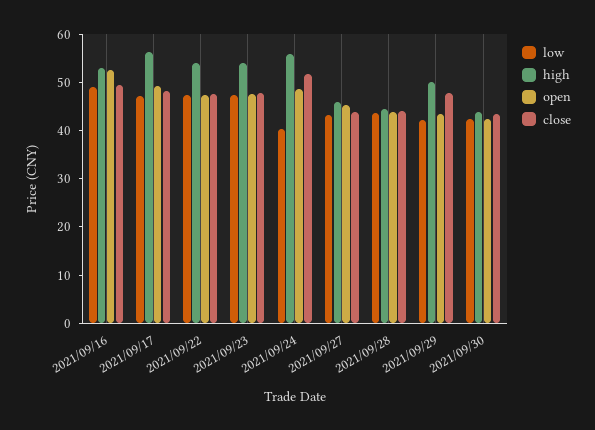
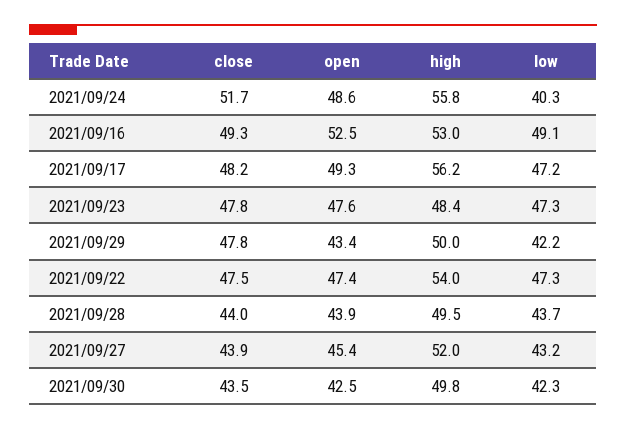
  {
    "low": {
      "2021/09/16": 49.1,
      "2021/09/17": 47.2,
      "2021/09/22": 47.3,
      "2021/09/23": 47.3,
      "2021/09/24": 40.3,
      "2021/09/27": 43.2,
      "2021/09/28": 43.7,
      "2021/09/29": 42.2,
      "2021/09/30": 42.3
    },
    "high": {
      "2021/09/16": 53,
      "2021/09/17": 56.2,
      "2021/09/22": 54,
-     "2021/09/23": 54,
+     "2021/09/23": 48.4,
      "2021/09/24": 55.8,
-     "2021/09/27": 46,
+     "2021/09/27": 52,
-     "2021/09/28": 44,
+     "2021/09/28": 49.5,
      "2021/09/29": 50,
-     "2021/09/30": 44
+     "2021/09/30": 49.8
    },
    "open": {
      "2021/09/16": 52.5,
      "2021/09/17": 49.3,
      "2021/09/22": 47.4,
      "2021/09/23": 47.6,
      "2021/09/24": 48.6,
      "2021/09/27": 45.4,
      "2021/09/28": 43.9,
      "2021/09/29": 43.4,
      "2021/09/30": 42.5
    },
    "close": {
      "2021/09/16": 49.3,
      "2021/09/17": 48.2,
      "2021/09/22": 47.5,
      "2021/09/23": 47.8,
      "2021/09/24": 51.7,
      "2021/09/27": 43.9,
      "2021/09/28": 44,
      "2021/09/29": 47.8,
      "2021/09/30": 43.5
    }
  }

